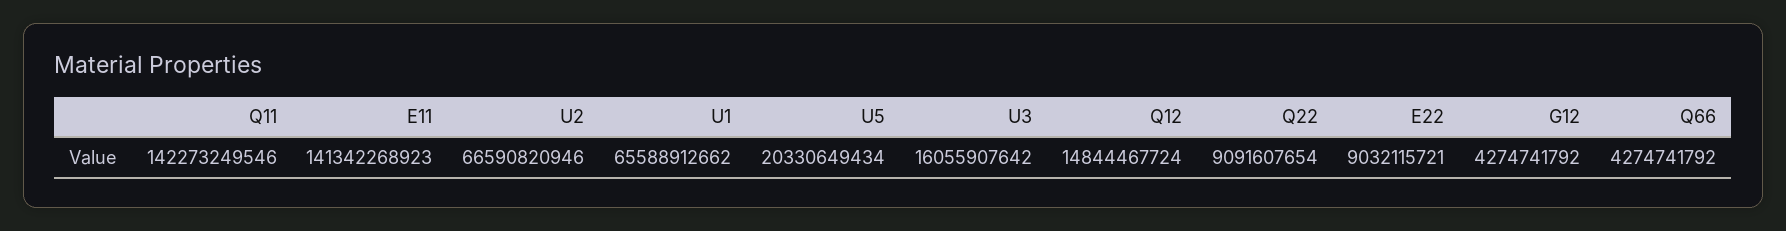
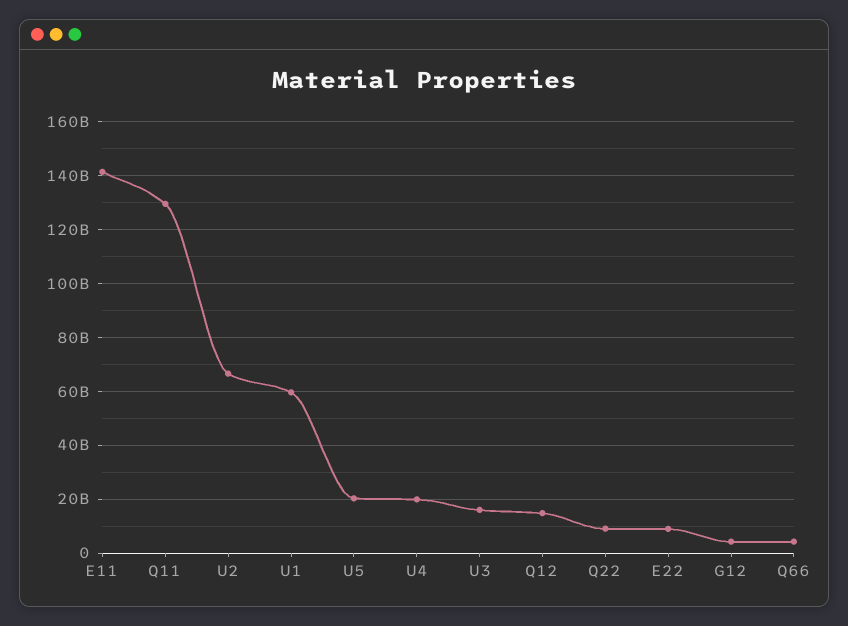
  {
-   "Q11": 142273249546,
+   "Q11": 130000000000,
    "E11": 141342268923,
    "U2": 66590820946,
-   "U1": 65588912662,
+   "U1": 60000000000,
    "U5": 20330649434,
    "U3": 16055907642,
    "Q12": 14844467724,
    "Q22": 9091607654,
    "E22": 9032115721,
    "G12": 4274741792,
-   "Q66": 4274741792
+   "Q66": 4274741792,
+   "U4": 20000000000
  }

